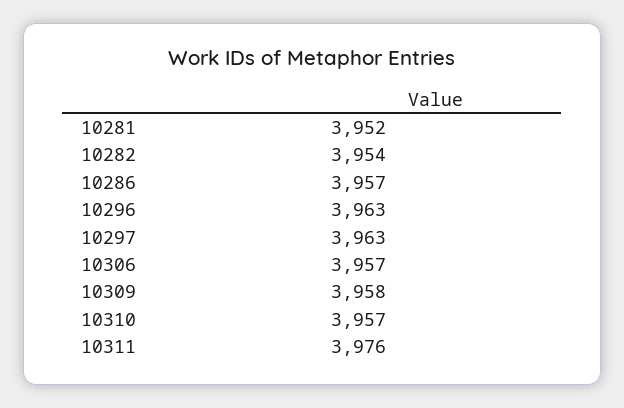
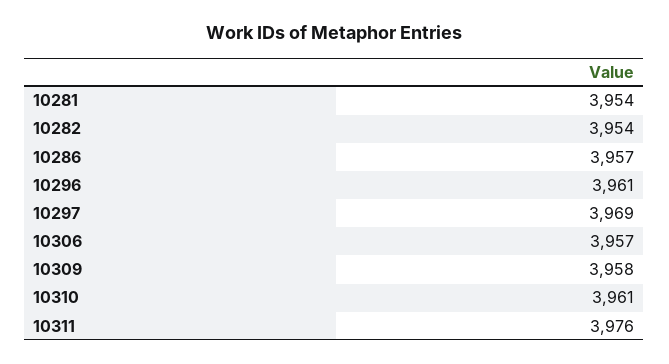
  {
-   "10281": 3952,
+   "10281": 3954,
    "10282": 3954,
    "10286": 3957,
-   "10296": 3963,
+   "10296": 3961,
-   "10297": 3963,
+   "10297": 3969,
    "10306": 3957,
    "10309": 3958,
-   "10310": 3957,
+   "10310": 3961,
    "10311": 3976
  }

